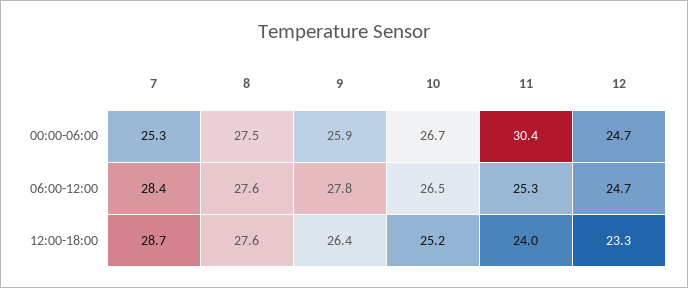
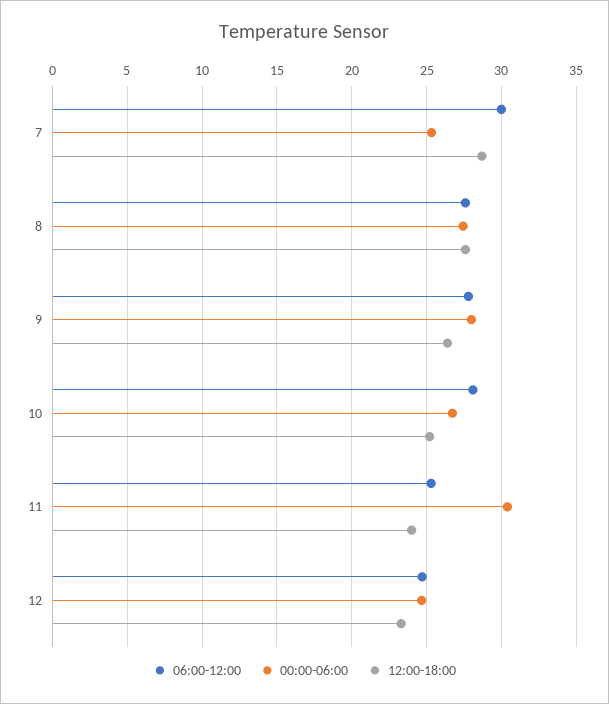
  {
    "00:00-06:00": {
      "7": 25.3,
      "8": 27.5,
-     "9": 25.9,
+     "9": 28,
      "10": 26.7,
      "11": 30.4,
      "12": 24.7
    },
    "06:00-12:00": {
-     "7": 28.4,
+     "7": 30,
      "8": 27.6,
      "9": 27.8,
-     "10": 26.5,
+     "10": 28,
      "11": 25.3,
      "12": 24.7
    },
    "12:00-18:00": {
      "7": 28.7,
      "8": 27.6,
      "9": 26.4,
      "10": 25.2,
      "11": 24,
      "12": 23.3
    }
  }

